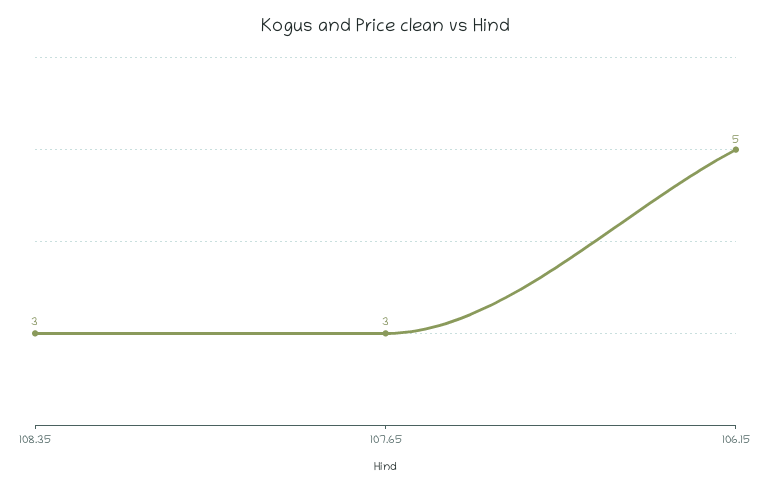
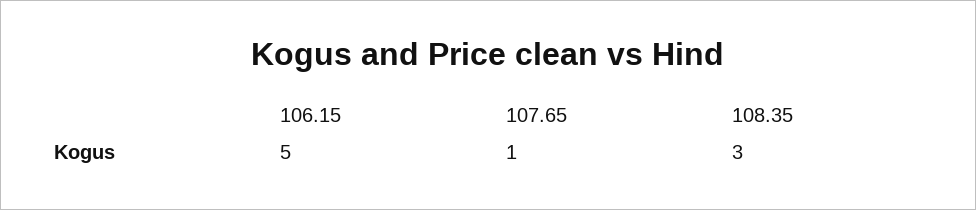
  {
    "108.35": 3,
-   "107.65": 3,
+   "107.65": 1,
    "106.15": 5
  }

